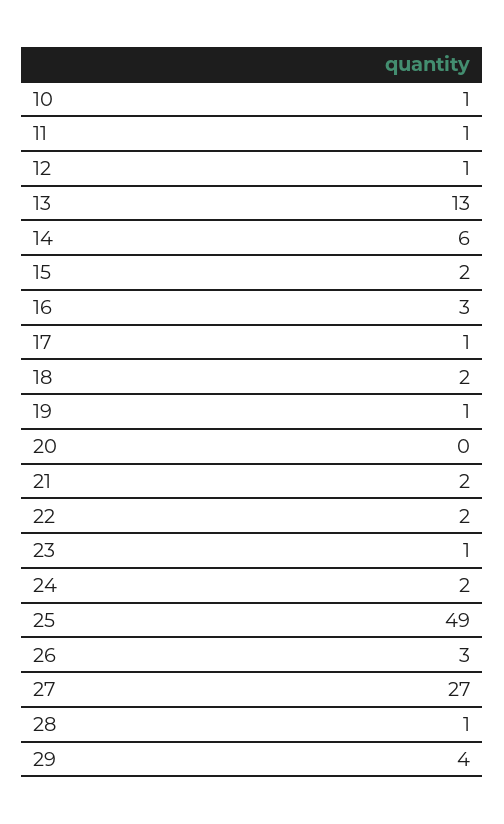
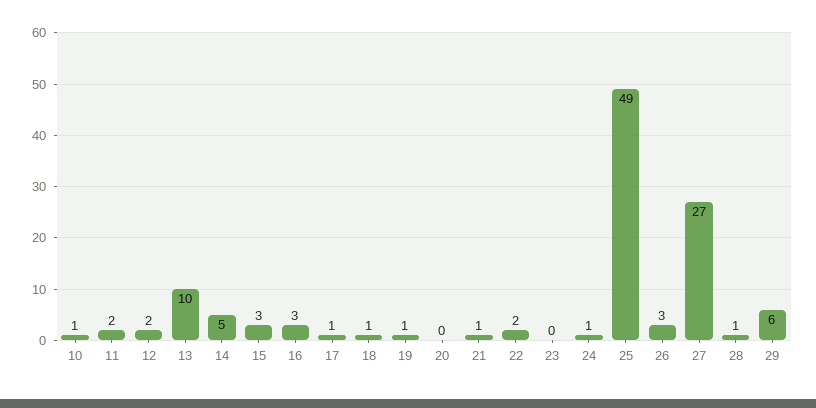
  {
    "10": 1,
-   "11": 1,
+   "11": 2,
-   "12": 1,
+   "12": 2,
-   "13": 13,
+   "13": 10,
-   "14": 6,
+   "14": 5,
-   "15": 2,
+   "15": 3,
    "16": 3,
    "17": 1,
-   "18": 2,
+   "18": 1,
    "19": 1,
    "20": 0,
-   "21": 2,
+   "21": 1,
    "22": 2,
-   "23": 1,
+   "23": 0,
-   "24": 2,
+   "24": 1,
    "25": 49,
    "26": 3,
    "27": 27,
    "28": 1,
-   "29": 4
+   "29": 6
  }

